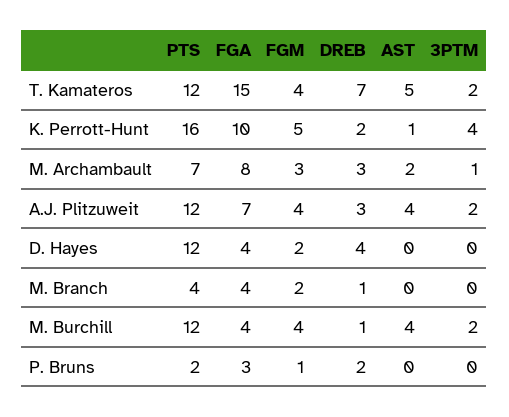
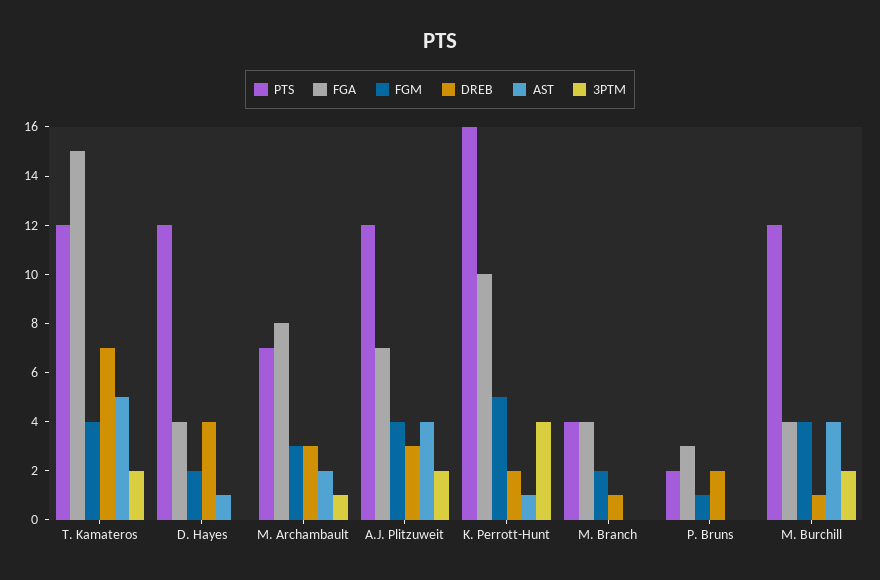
  {
    "PTS": {
      "T. Kamateros": 12,
      "K. Perrott-Hunt": 16,
      "M. Archambault": 7,
      "A.J. Plitzuweit": 12,
      "D. Hayes": 12,
      "M. Branch": 4,
      "M. Burchill": 12,
      "P. Bruns": 2
    },
    "FGA": {
      "T. Kamateros": 15,
      "K. Perrott-Hunt": 10,
      "M. Archambault": 8,
      "A.J. Plitzuweit": 7,
      "D. Hayes": 4,
      "M. Branch": 4,
      "M. Burchill": 4,
      "P. Bruns": 3
    },
    "FGM": {
      "T. Kamateros": 4,
      "K. Perrott-Hunt": 5,
      "M. Archambault": 3,
      "A.J. Plitzuweit": 4,
      "D. Hayes": 2,
      "M. Branch": 2,
      "M. Burchill": 4,
      "P. Bruns": 1
    },
    "DREB": {
      "T. Kamateros": 7,
      "K. Perrott-Hunt": 2,
      "M. Archambault": 3,
      "A.J. Plitzuweit": 3,
      "D. Hayes": 4,
      "M. Branch": 1,
      "M. Burchill": 1,
      "P. Bruns": 2
    },
    "AST": {
      "T. Kamateros": 5,
      "K. Perrott-Hunt": 1,
      "M. Archambault": 2,
      "A.J. Plitzuweit": 4,
-     "D. Hayes": 0,
+     "D. Hayes": 1,
      "M. Branch": 0,
      "M. Burchill": 4,
      "P. Bruns": 0
    },
    "3PTM": {
      "T. Kamateros": 2,
      "K. Perrott-Hunt": 4,
      "M. Archambault": 1,
      "A.J. Plitzuweit": 2,
      "D. Hayes": 0,
      "M. Branch": 0,
      "M. Burchill": 2,
      "P. Bruns": 0
    }
  }

